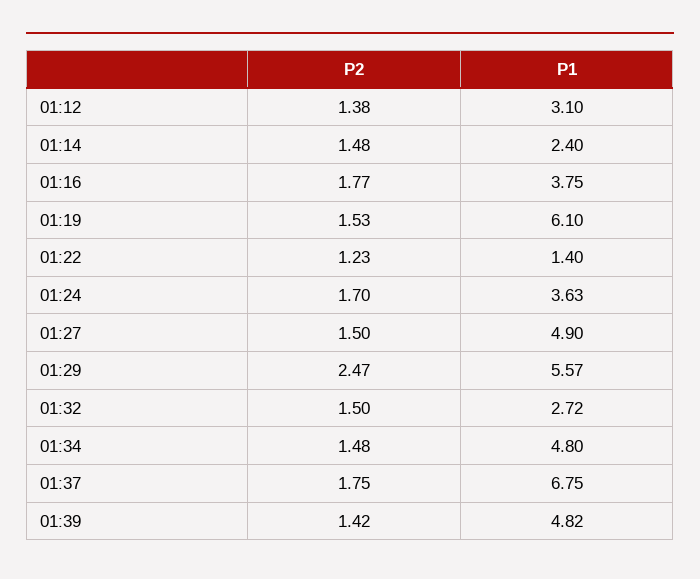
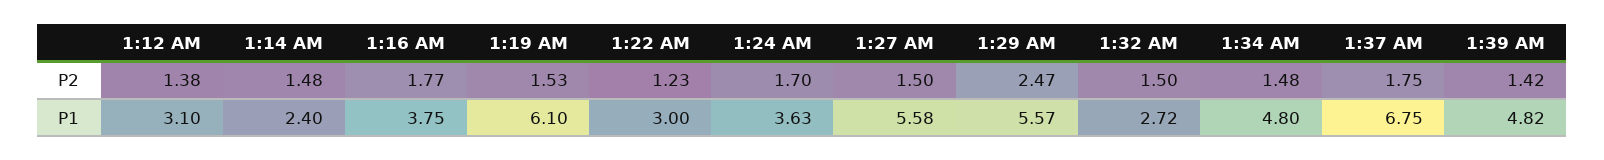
  {
    "P2": {
      "01:12": 1.38,
      "01:14": 1.48,
      "01:16": 1.77,
      "01:19": 1.53,
      "01:22": 1.23,
      "01:24": 1.7,
      "01:27": 1.5,
      "01:29": 2.47,
      "01:32": 1.5,
      "01:34": 1.48,
      "01:37": 1.75,
      "01:39": 1.42
    },
    "P1": {
      "01:12": 3.1,
      "01:14": 2.4,
      "01:16": 3.75,
      "01:19": 6.1,
-     "01:22": 1.4,
+     "01:22": 3,
      "01:24": 3.63,
-     "01:27": 4.9,
+     "01:27": 5.58,
      "01:29": 5.57,
      "01:32": 2.72,
      "01:34": 4.8,
      "01:37": 6.75,
      "01:39": 4.82
    }
  }

